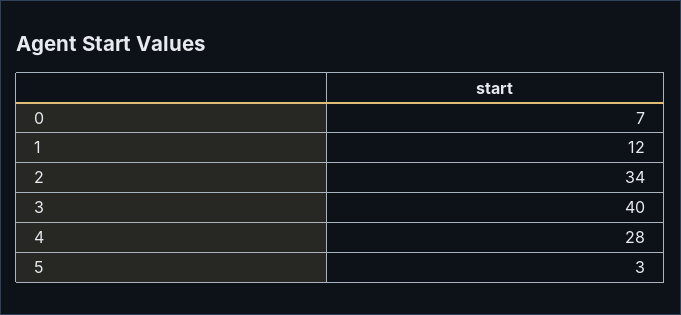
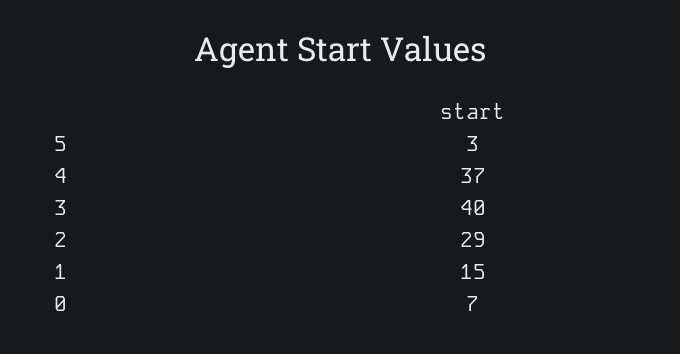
  {
    "0": 7,
-   "1": 12,
+   "1": 15,
-   "2": 34,
+   "2": 29,
    "3": 40,
-   "4": 28,
+   "4": 37,
    "5": 3
  }

